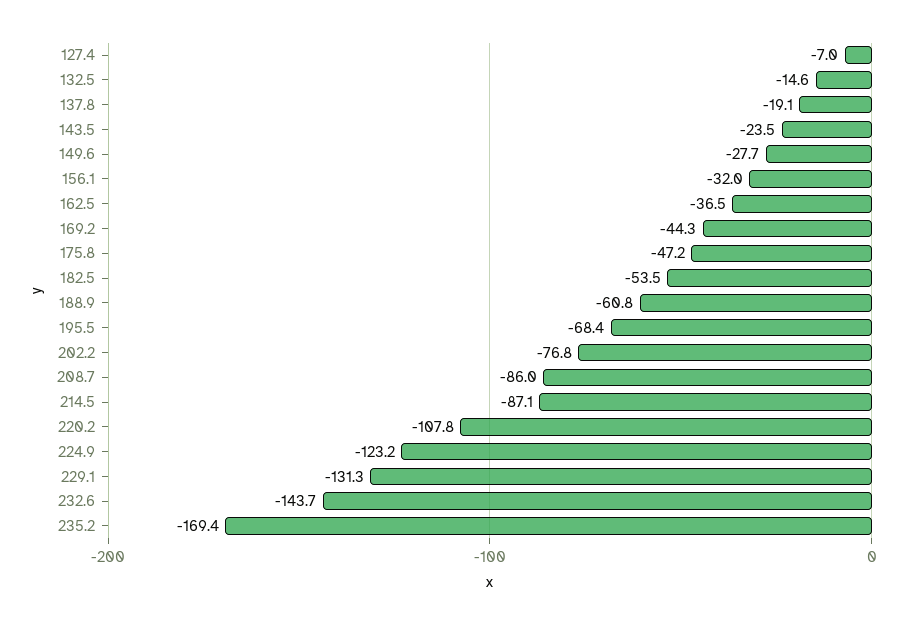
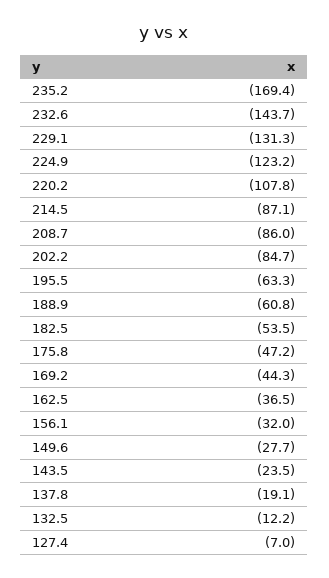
  {
    "127.4": -7,
-   "132.5": -14.6,
+   "132.5": -12.2,
    "137.8": -19.1,
    "143.5": -23.5,
    "149.6": -27.7,
    "156.1": -32,
    "162.5": -36.5,
    "169.2": -44.3,
    "175.8": -47.2,
    "182.5": -53.5,
    "188.9": -60.8,
-   "195.5": -68.4,
+   "195.5": -63.3,
-   "202.2": -76.8,
+   "202.2": -84.7,
    "208.7": -86,
    "214.5": -87.1,
    "220.2": -107.8,
    "224.9": -123.2,
    "229.1": -131.3,
    "232.6": -143.7,
    "235.2": -169.4
  }

